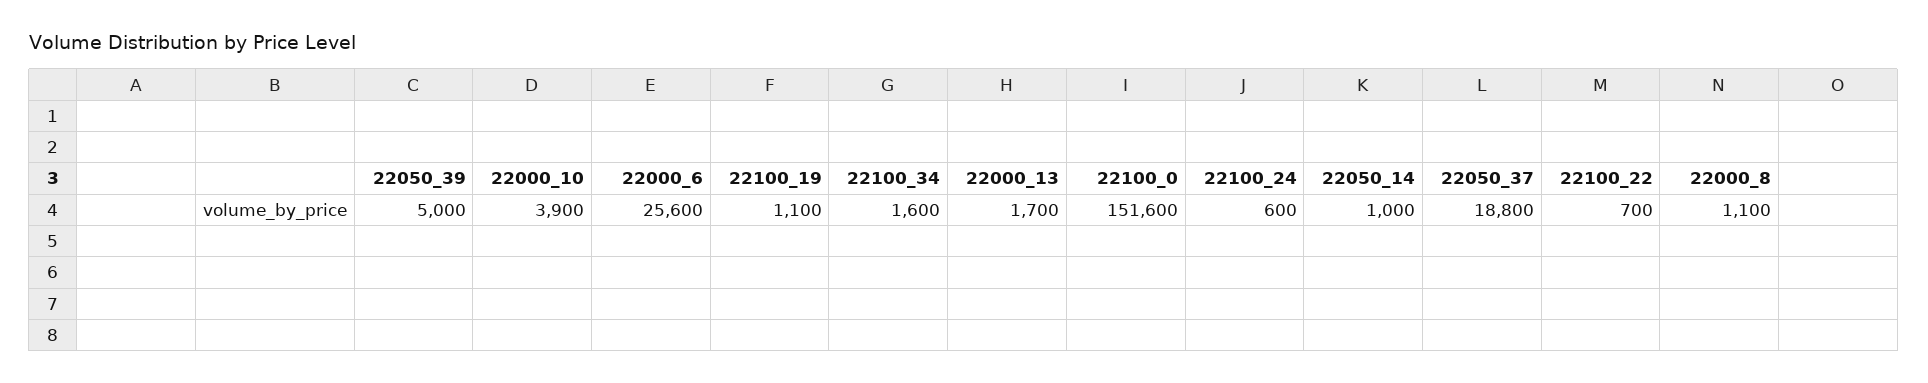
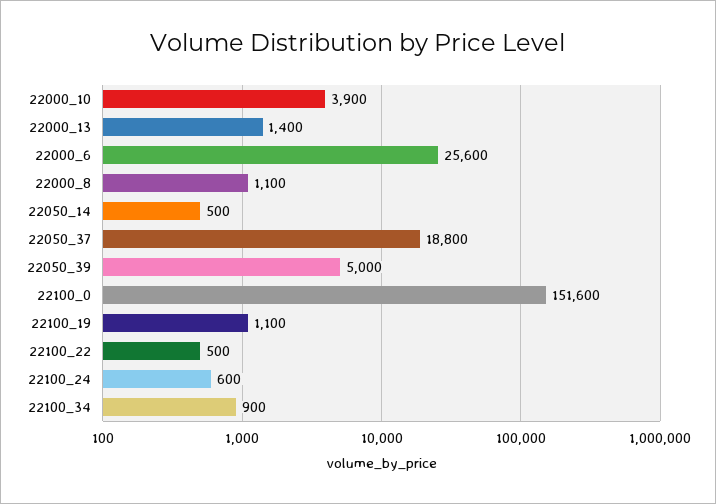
  {
    "22050_39": 5000,
    "22000_10": 3900,
    "22000_6": 25600,
    "22100_19": 1100,
-   "22100_34": 1600,
+   "22100_34": 900,
-   "22000_13": 1700,
+   "22000_13": 1400,
    "22100_0": 151600,
    "22100_24": 600,
-   "22050_14": 1000,
+   "22050_14": 500,
    "22050_37": 18800,
-   "22100_22": 700,
+   "22100_22": 500,
    "22000_8": 1100
  }

